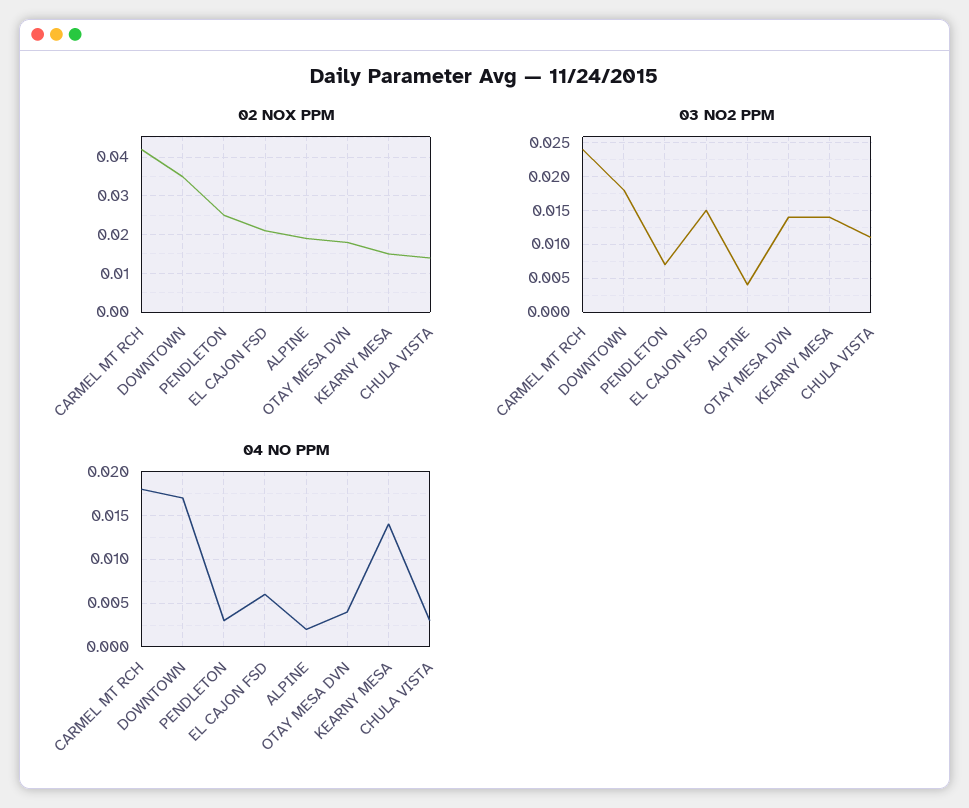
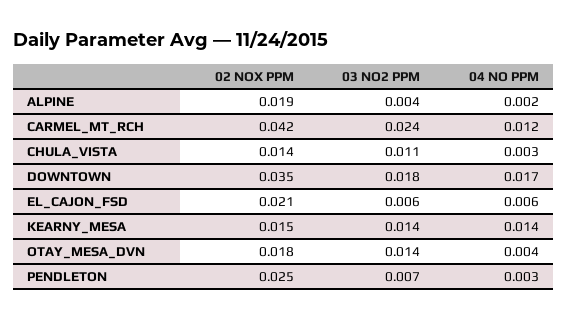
  {
    "02 NOX PPM": {
      "CARMEL MT RCH": 0.042,
      "DOWNTOWN": 0.035,
      "PENDLETON": 0.025,
      "EL CAJON FSD": 0.021,
      "ALPINE": 0.019,
      "OTAY MESA DVN": 0.018,
      "KEARNY MESA": 0.015,
      "CHULA VISTA": 0.014
    },
    "03 NO2 PPM": {
      "CARMEL MT RCH": 0.024,
      "DOWNTOWN": 0.018,
      "PENDLETON": 0.007,
-     "EL CAJON FSD": 0.015,
+     "EL CAJON FSD": 0.006,
      "ALPINE": 0.004,
      "OTAY MESA DVN": 0.014,
      "KEARNY MESA": 0.014,
      "CHULA VISTA": 0.011
    },
    "04 NO PPM": {
-     "CARMEL MT RCH": 0.018,
+     "CARMEL MT RCH": 0.012,
      "DOWNTOWN": 0.017,
      "PENDLETON": 0.003,
      "EL CAJON FSD": 0.006,
      "ALPINE": 0.002,
      "OTAY MESA DVN": 0.004,
      "KEARNY MESA": 0.014,
      "CHULA VISTA": 0.003
    }
  }

